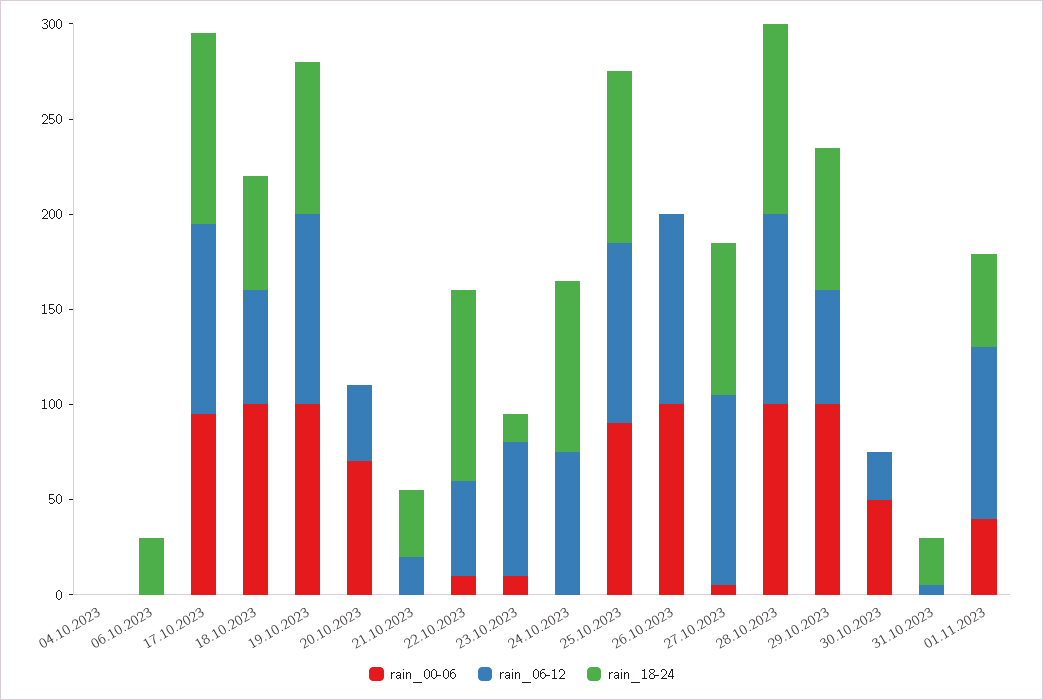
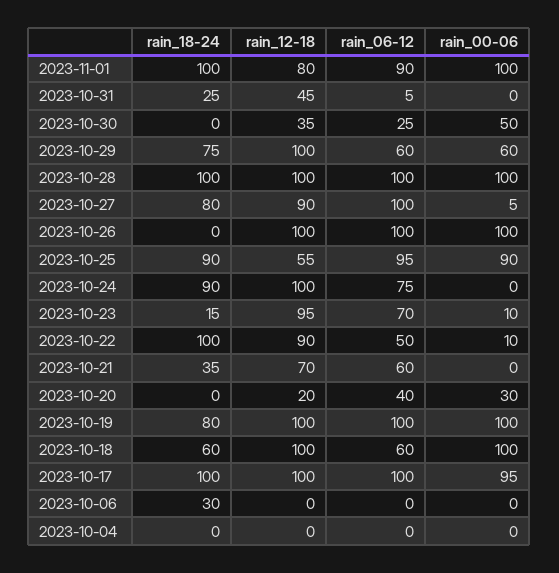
  {
    "rain_00-06": {
      "04.10.2023": 0,
      "06.10.2023": 0,
      "17.10.2023": 95,
      "18.10.2023": 100,
      "19.10.2023": 100,
-     "20.10.2023": 70,
+     "20.10.2023": 30,
      "21.10.2023": 0,
      "22.10.2023": 10,
      "23.10.2023": 10,
      "24.10.2023": 0,
      "25.10.2023": 90,
      "26.10.2023": 100,
      "27.10.2023": 5,
      "28.10.2023": 100,
-     "29.10.2023": 100,
+     "29.10.2023": 60,
      "30.10.2023": 50,
      "31.10.2023": 0,
-     "01.11.2023": 40
+     "01.11.2023": 100
    },
    "rain_06-12": {
      "04.10.2023": 0,
      "06.10.2023": 0,
      "17.10.2023": 100,
      "18.10.2023": 60,
      "19.10.2023": 100,
      "20.10.2023": 40,
-     "21.10.2023": 20,
+     "21.10.2023": 60,
      "22.10.2023": 50,
      "23.10.2023": 70,
      "24.10.2023": 75,
      "25.10.2023": 95,
      "26.10.2023": 100,
      "27.10.2023": 100,
      "28.10.2023": 100,
      "29.10.2023": 60,
      "30.10.2023": 25,
      "31.10.2023": 5,
      "01.11.2023": 90
    },
    "rain_18-24": {
      "04.10.2023": 0,
      "06.10.2023": 30,
      "17.10.2023": 100,
      "18.10.2023": 60,
      "19.10.2023": 80,
      "20.10.2023": 0,
      "21.10.2023": 35,
      "22.10.2023": 100,
      "23.10.2023": 15,
      "24.10.2023": 90,
      "25.10.2023": 90,
      "26.10.2023": 0,
      "27.10.2023": 80,
      "28.10.2023": 100,
      "29.10.2023": 75,
      "30.10.2023": 0,
      "31.10.2023": 25,
-     "01.11.2023": 50
+     "01.11.2023": 100
-   }
+   },
+   "rain_12-18": {
+     "01.11.2023": 80,
+     "31.10.2023": 45,
+     "30.10.2023": 35,
+     "29.10.2023": 100,
+     "28.10.2023": 100,
+     "27.10.2023": 90,
+     "26.10.2023": 100,
+     "25.10.2023": 55,
+     "24.10.2023": 100,
+     "23.10.2023": 95,
+     "22.10.2023": 90,
+     "21.10.2023": 70,
+     "20.10.2023": 20,
+     "19.10.2023": 100,
+     "18.10.2023": 100,
+     "17.10.2023": 100,
+     "06.10.2023": 0,
+     "04.10.2023": 0
+   }
  }

